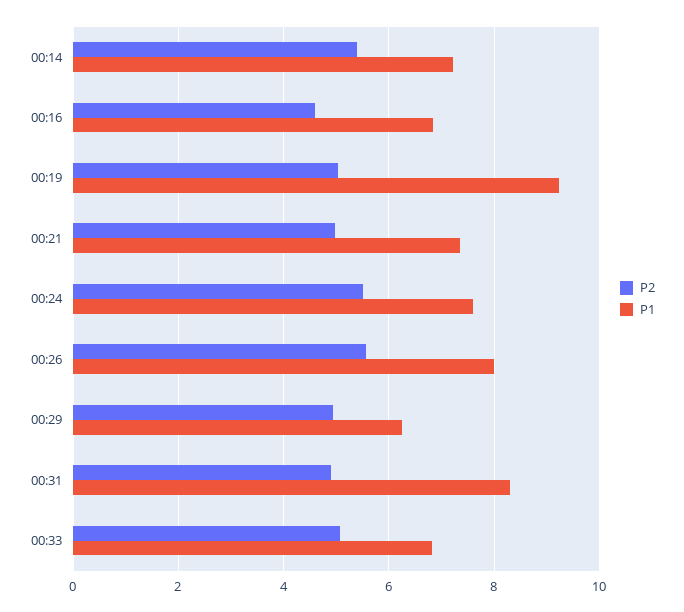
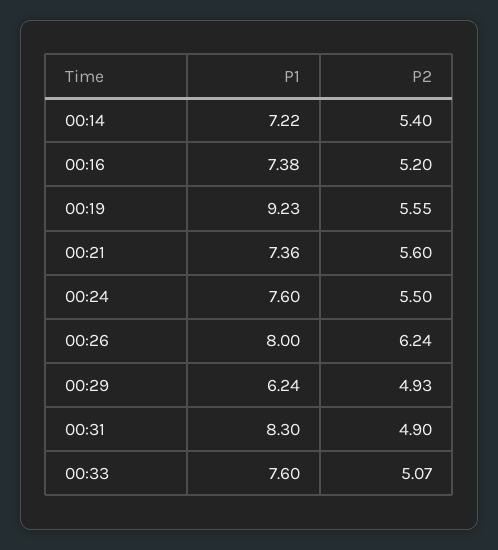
  {
    "P2": {
      "00:14": 5.4,
-     "00:16": 4.6,
+     "00:16": 5.2,
-     "00:19": 5,
+     "00:19": 5.55,
-     "00:21": 5,
+     "00:21": 5.6,
      "00:24": 5.5,
-     "00:26": 5.6,
+     "00:26": 6.24,
      "00:29": 4.93,
      "00:31": 4.9,
      "00:33": 5.07
    },
    "P1": {
      "00:14": 7.22,
-     "00:16": 6.8,
+     "00:16": 7.38,
      "00:19": 9.23,
      "00:21": 7.36,
      "00:24": 7.6,
      "00:26": 8,
      "00:29": 6.24,
      "00:31": 8.3,
-     "00:33": 6.8
+     "00:33": 7.6
    }
  }

